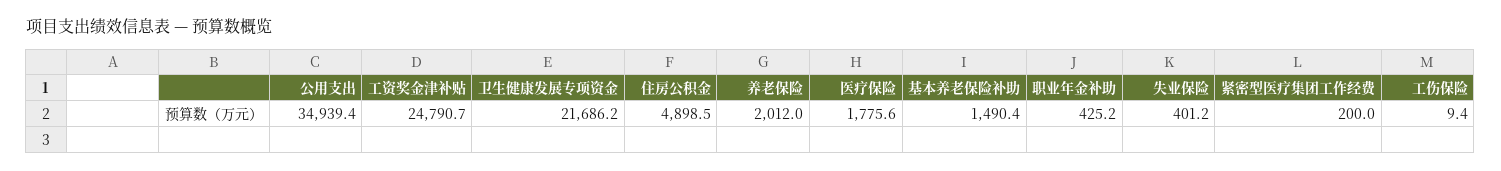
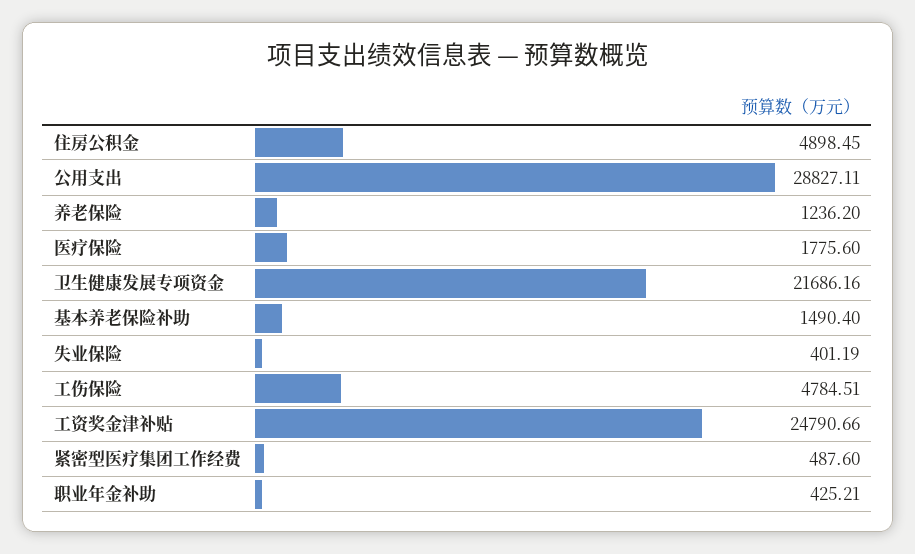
  {
-   "公用支出": 34939.4,
+   "公用支出": 28827.11,
    "工资奖金津补贴": 24790.66,
    "卫生健康发展专项资金": 21686.16,
    "住房公积金": 4898.45,
-   "养老保险": 2012,
+   "养老保险": 1236.2,
    "医疗保险": 1775.6,
    "基本养老保险补助": 1490.4,
    "职业年金补助": 425.21,
    "失业保险": 401.19,
-   "紧密型医疗集团工作经费": 200,
+   "紧密型医疗集团工作经费": 487.6,
-   "工伤保险": 9.4
+   "工伤保险": 4784.51
  }

